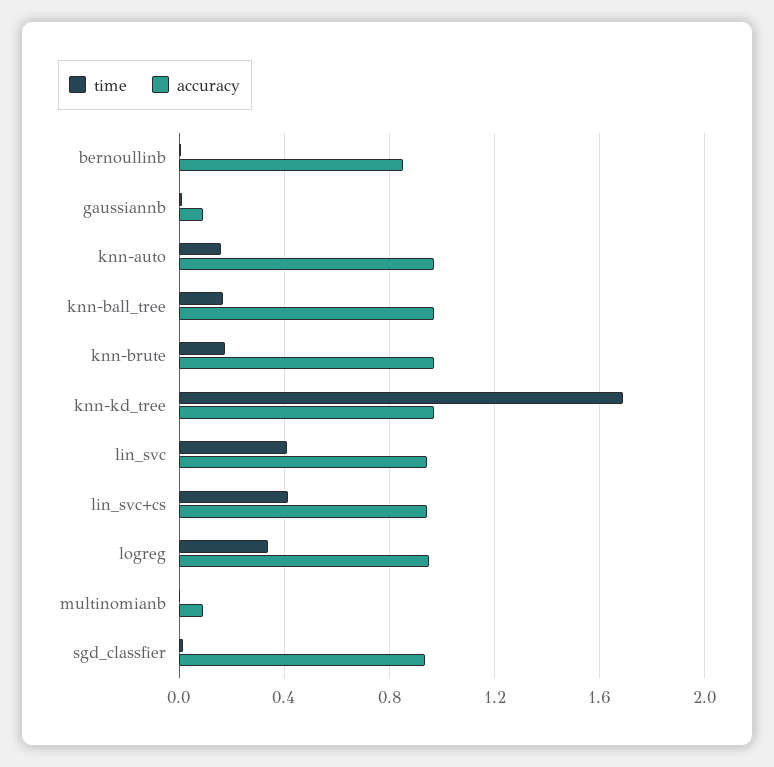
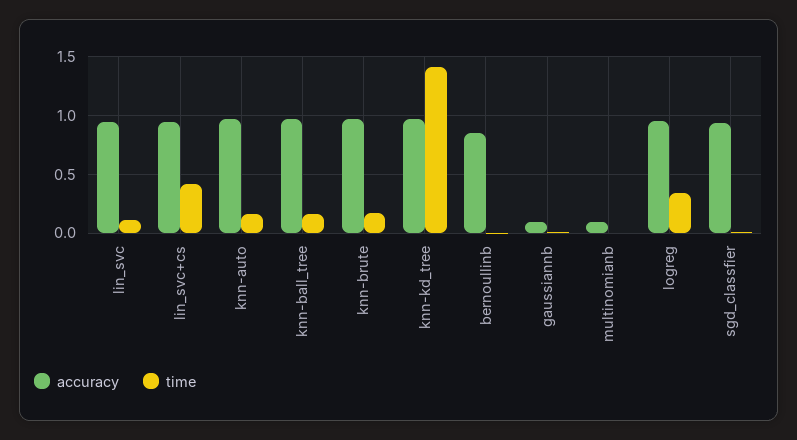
  {
    "time": {
      "bernoullinb": 0,
      "gaussiannb": 0,
      "knn-auto": 0.15,
      "knn-ball_tree": 0.15,
      "knn-brute": 0.15,
-     "knn-kd_tree": 1.7,
+     "knn-kd_tree": 1.4,
-     "lin_svc": 0.4,
+     "lin_svc": 0.1,
      "lin_svc+cs": 0.4,
      "logreg": 0.35,
      "multinomianb": 0,
      "sgd_classfier": 0
    },
    "accuracy": {
      "bernoullinb": 0.85,
      "gaussiannb": 0.1,
      "knn-auto": 0.95,
      "knn-ball_tree": 0.95,
      "knn-brute": 0.95,
      "knn-kd_tree": 0.95,
      "lin_svc": 0.95,
      "lin_svc+cs": 0.95,
      "logreg": 0.95,
      "multinomianb": 0.1,
      "sgd_classfier": 0.95
    }
  }

